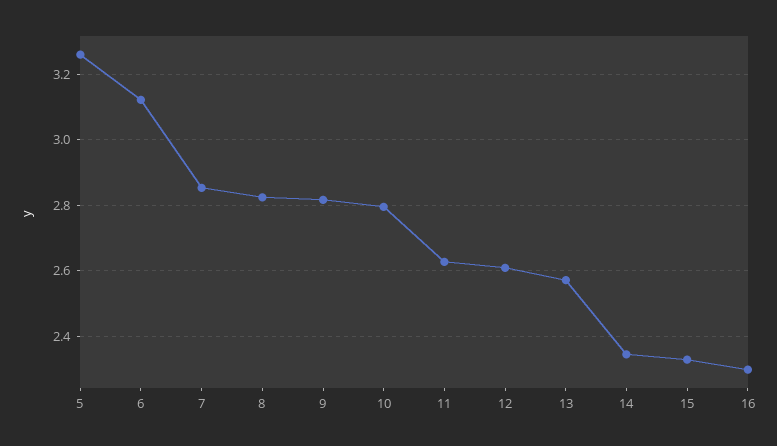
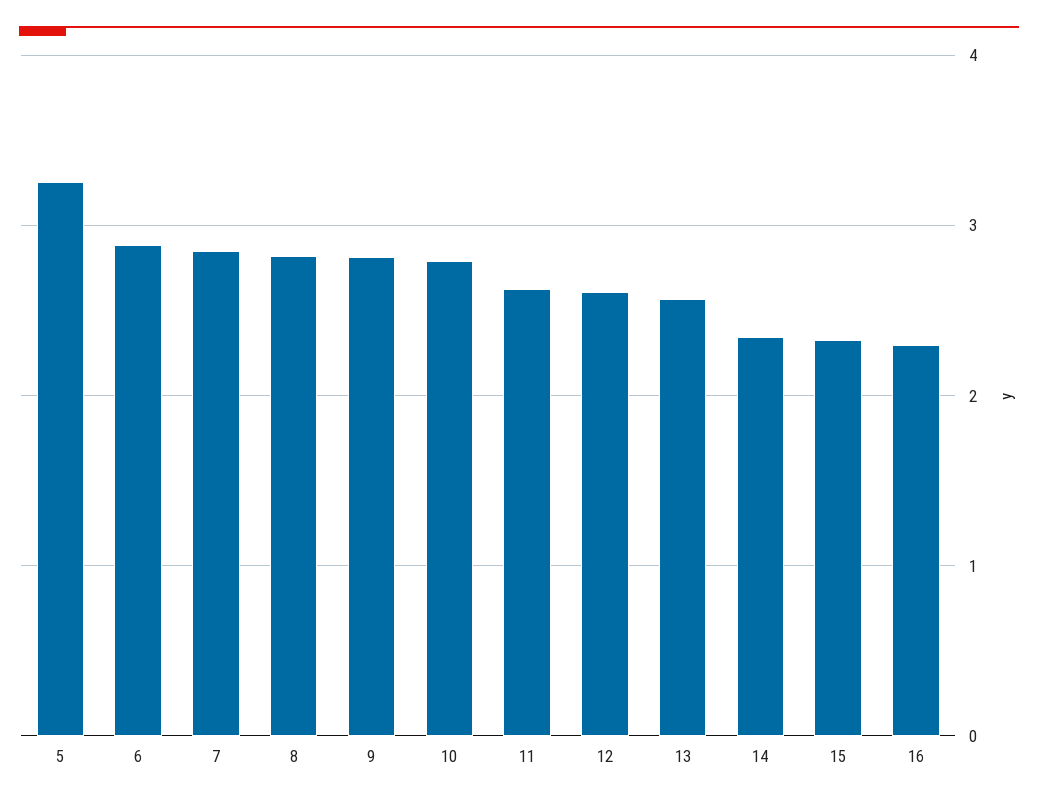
  {
    "5": 3.26,
-   "6": 3.12,
+   "6": 2.9,
    "7": 2.86,
    "8": 2.82,
    "9": 2.82,
    "10": 2.8,
    "11": 2.62,
    "12": 2.6,
    "13": 2.58,
    "14": 2.34,
    "15": 2.32,
    "16": 2.3
  }

